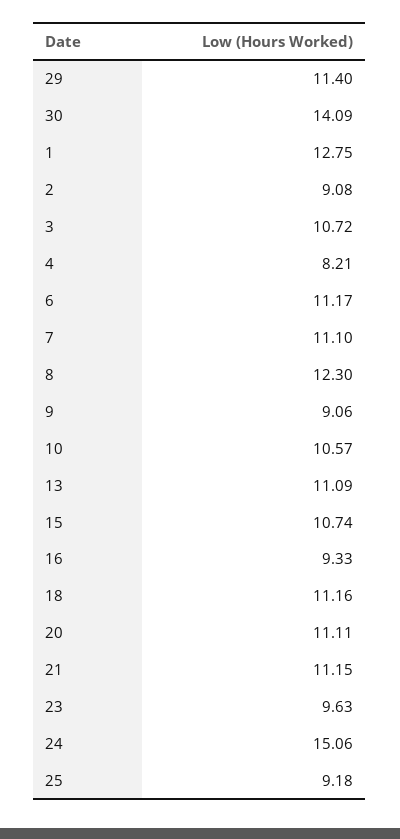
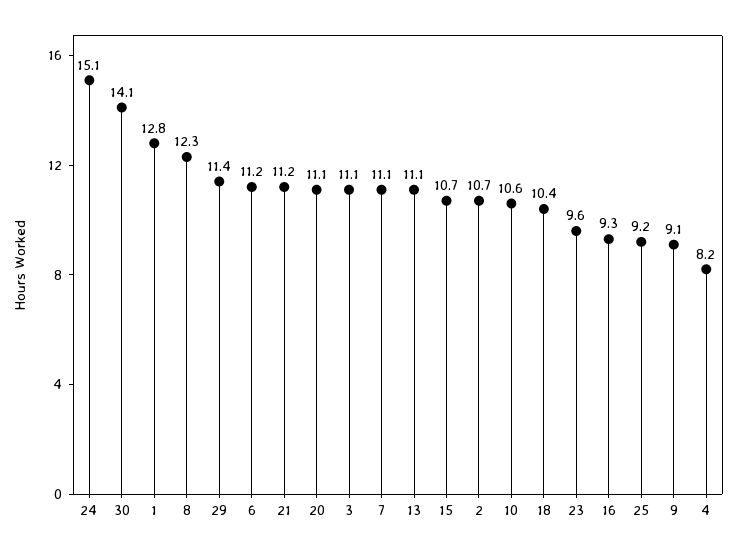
  {
    "29": 11.4,
    "30": 14.09,
    "1": 12.75,
-   "2": 9.08,
+   "2": 10.7,
-   "3": 10.72,
+   "3": 11.1,
    "4": 8.21,
    "6": 11.17,
    "7": 11.1,
    "8": 12.3,
    "9": 9.06,
    "10": 10.57,
    "13": 11.09,
    "15": 10.74,
    "16": 9.33,
-   "18": 11.16,
+   "18": 10.4,
    "20": 11.11,
    "21": 11.15,
    "23": 9.63,
    "24": 15.06,
    "25": 9.18
  }

